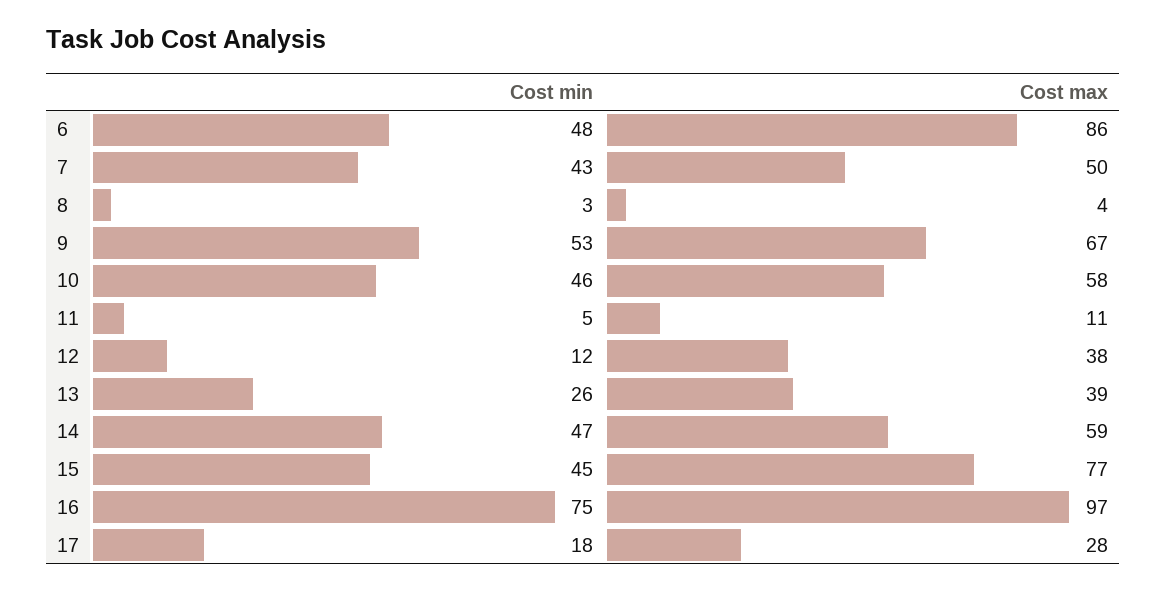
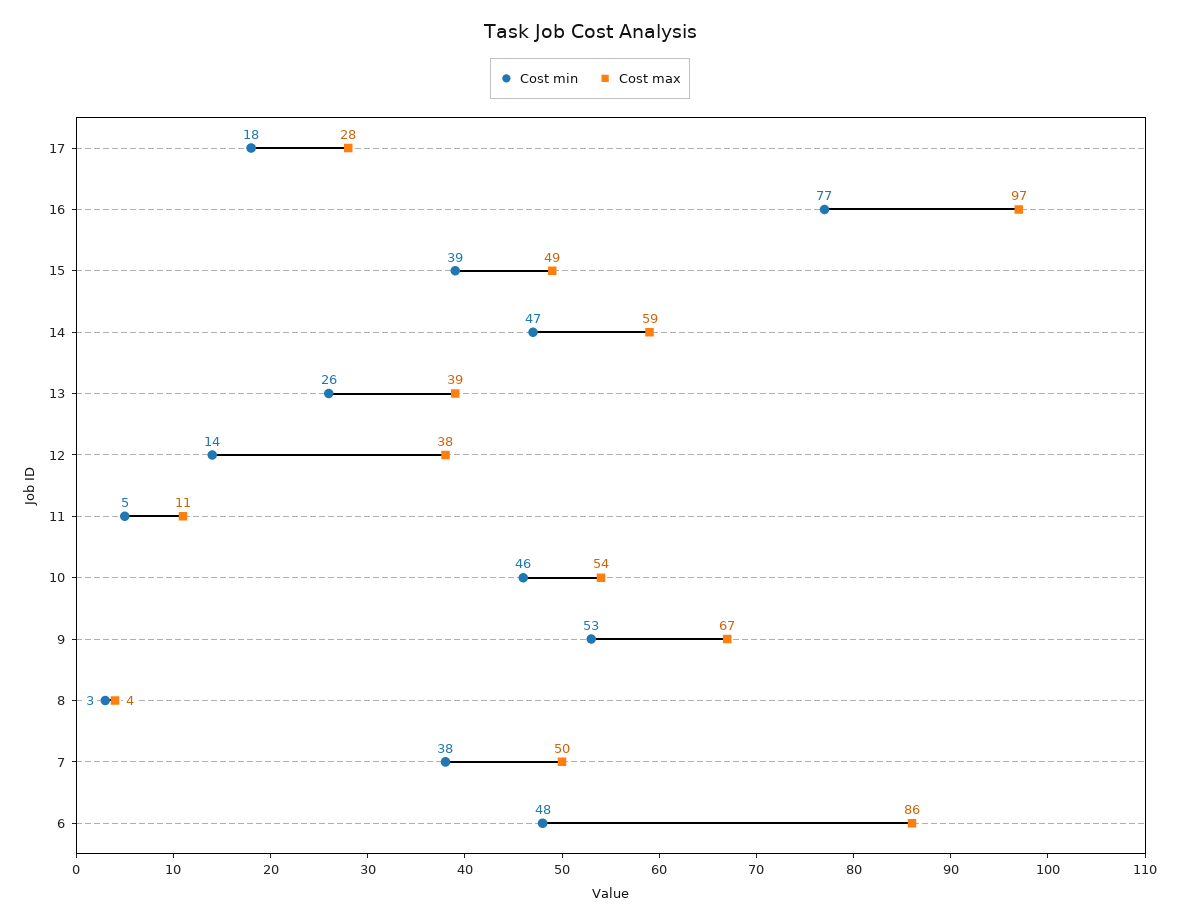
  {
    "Cost min": {
      "6": 48,
-     "7": 43,
+     "7": 38,
      "8": 3,
      "9": 53,
      "10": 46,
      "11": 5,
-     "12": 12,
+     "12": 14,
      "13": 26,
      "14": 47,
-     "15": 45,
+     "15": 39,
-     "16": 75,
+     "16": 77,
      "17": 18
    },
    "Cost max": {
      "6": 86,
      "7": 50,
      "8": 4,
      "9": 67,
-     "10": 58,
+     "10": 54,
      "11": 11,
      "12": 38,
      "13": 39,
      "14": 59,
-     "15": 77,
+     "15": 49,
      "16": 97,
      "17": 28
    }
  }

